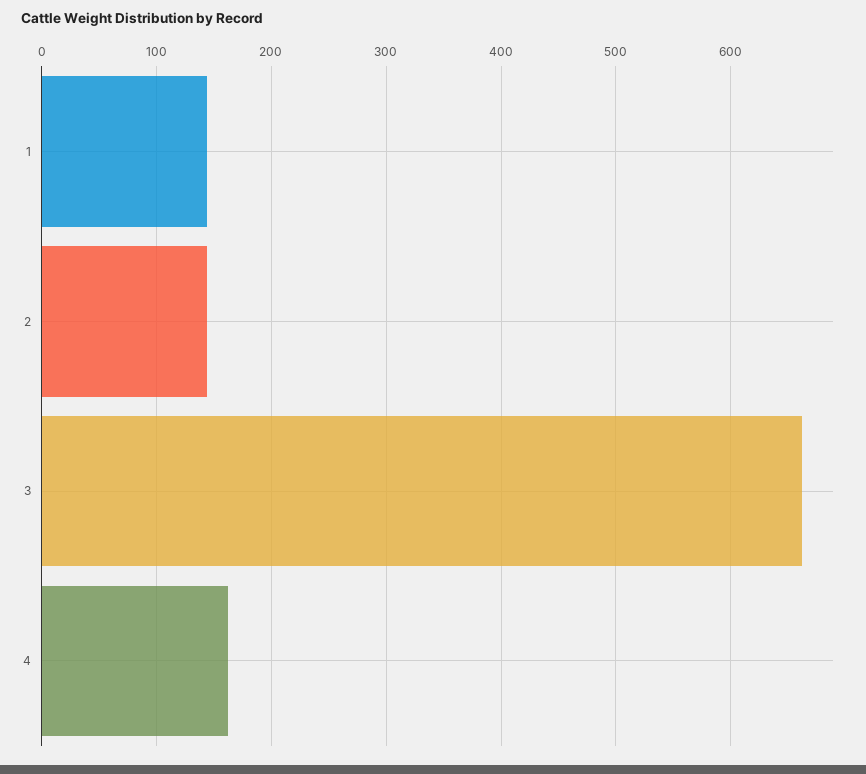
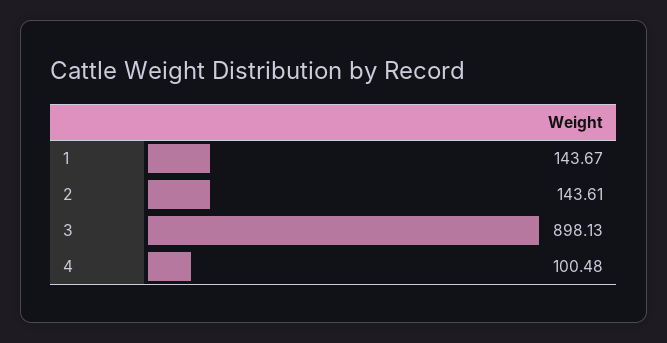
  {
    "1": 143.67,
    "2": 143.61,
-   "3": 660,
+   "3": 898.13,
-   "4": 160
+   "4": 100.48
  }

